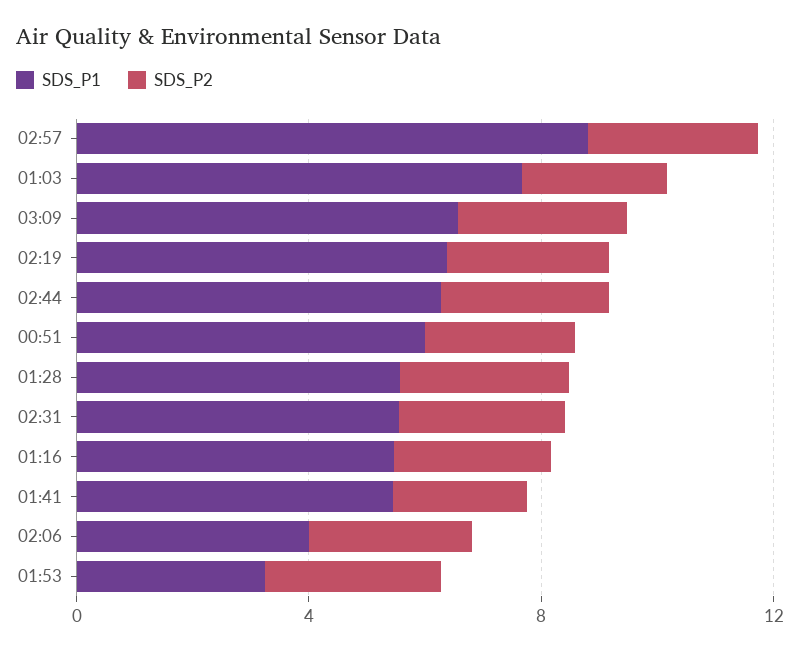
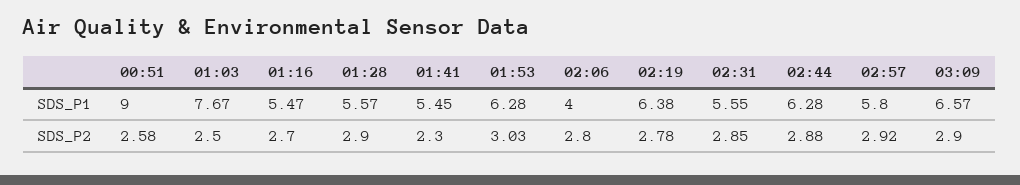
  {
    "SDS_P1": {
-     "02:57": 9,
+     "02:57": 5.8,
      "01:03": 7.67,
      "03:09": 6.57,
      "02:19": 6.38,
      "02:44": 6.28,
-     "00:51": 6,
+     "00:51": 9,
      "01:28": 5.57,
      "02:31": 5.55,
      "01:16": 5.47,
      "01:41": 5.45,
      "02:06": 4,
-     "01:53": 3
+     "01:53": 6.28
    },
    "SDS_P2": {
      "02:57": 2.92,
      "01:03": 2.5,
      "03:09": 2.9,
      "02:19": 2.78,
      "02:44": 2.88,
      "00:51": 2.58,
      "01:28": 2.9,
      "02:31": 2.85,
      "01:16": 2.7,
      "01:41": 2.3,
      "02:06": 2.8,
      "01:53": 3.03
    }
  }

